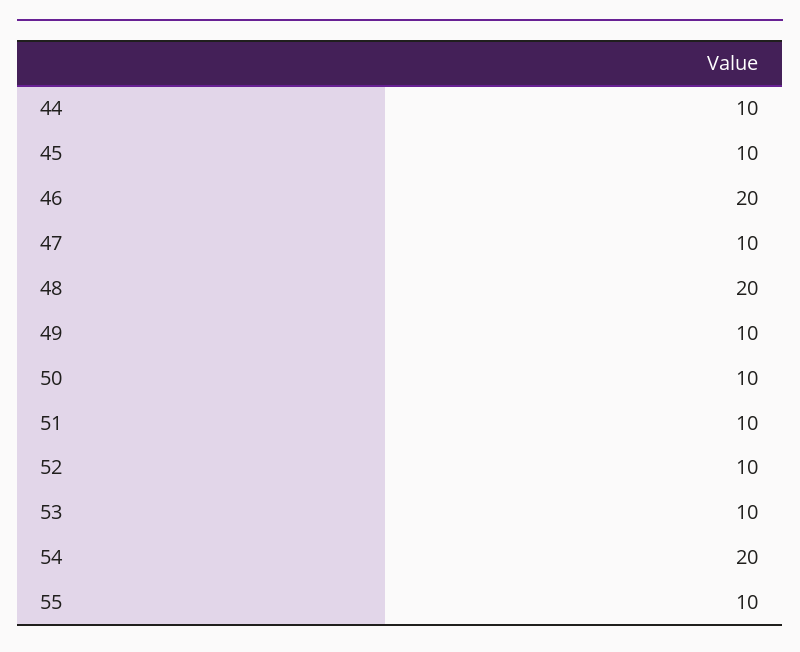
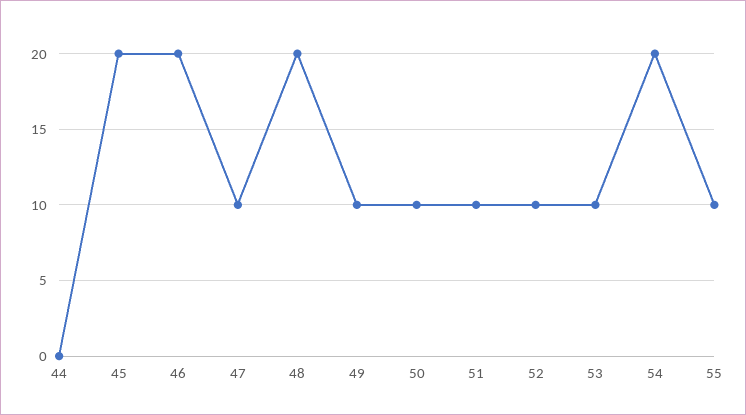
  {
-   "44": 10,
+   "44": 0,
-   "45": 10,
+   "45": 20,
    "46": 20,
    "47": 10,
    "48": 20,
    "49": 10,
    "50": 10,
    "51": 10,
    "52": 10,
    "53": 10,
    "54": 20,
    "55": 10
  }

